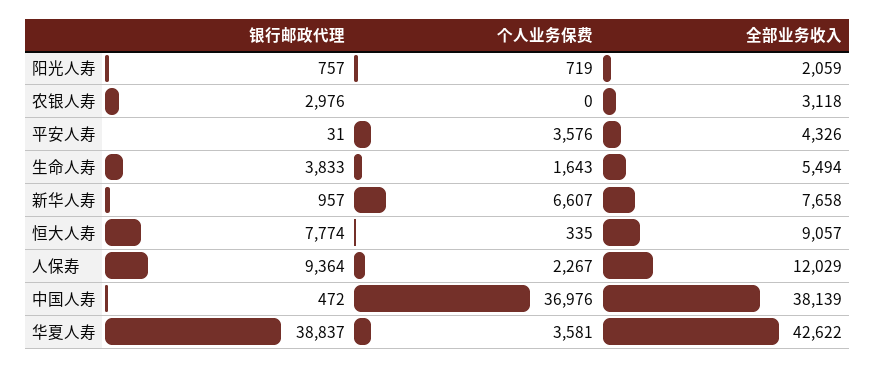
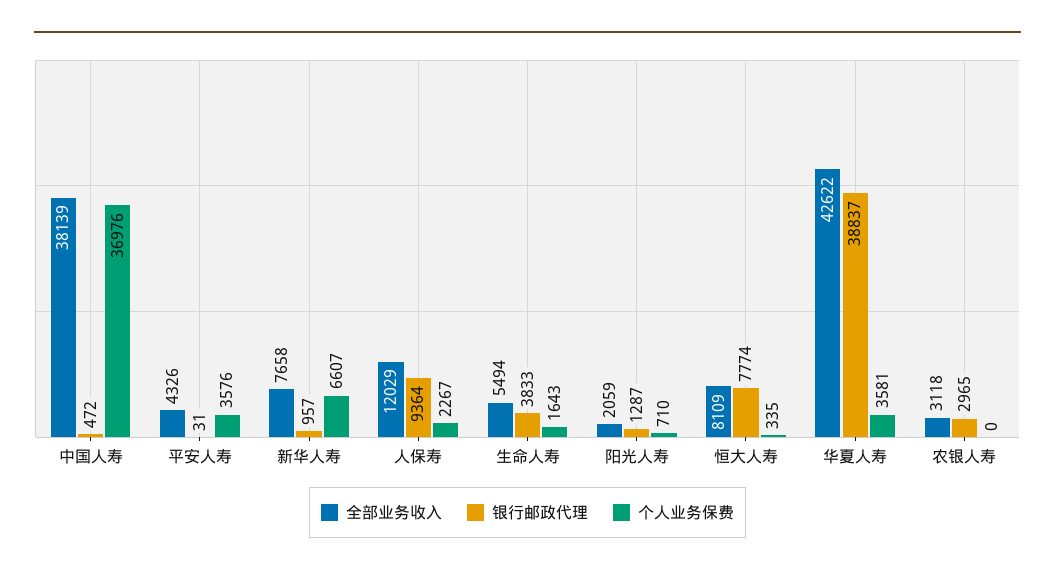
  {
    "银行邮政代理": {
-     "阳光人寿": 757,
+     "阳光人寿": 1287,
-     "农银人寿": 2976,
+     "农银人寿": 2965,
      "平安人寿": 31,
      "生命人寿": 3833,
      "新华人寿": 957,
      "恒大人寿": 7774,
      "人保寿": 9364,
      "中国人寿": 472,
      "华夏人寿": 38837
    },
    "个人业务保费": {
-     "阳光人寿": 719,
+     "阳光人寿": 710,
      "农银人寿": 0,
      "平安人寿": 3576,
      "生命人寿": 1643,
      "新华人寿": 6607,
      "恒大人寿": 335,
      "人保寿": 2267,
      "中国人寿": 36976,
      "华夏人寿": 3581
    },
    "全部业务收入": {
      "阳光人寿": 2059,
      "农银人寿": 3118,
      "平安人寿": 4326,
      "生命人寿": 5494,
      "新华人寿": 7658,
-     "恒大人寿": 9057,
+     "恒大人寿": 8109,
      "人保寿": 12029,
      "中国人寿": 38139,
      "华夏人寿": 42622
    }
  }

